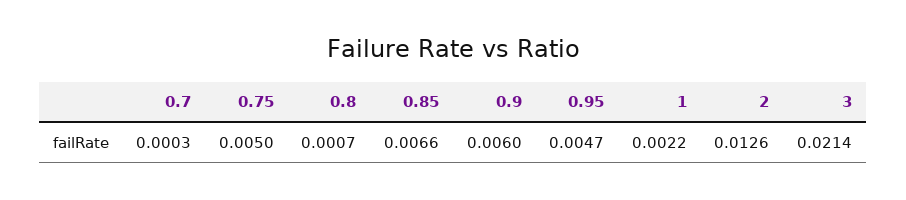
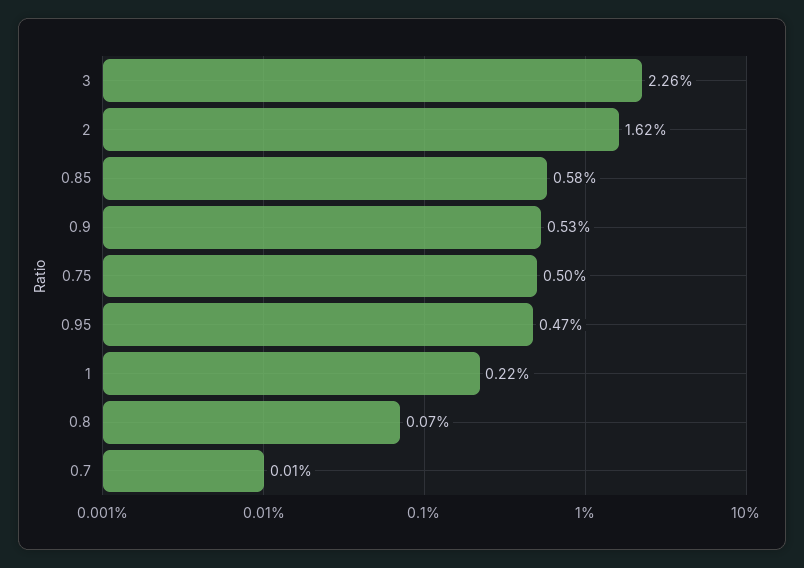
  {
-   "0.7": 0.0003,
+   "0.7": 0.0001,
    "0.75": 0.005,
    "0.8": 0.0007,
-   "0.85": 0.0066,
+   "0.85": 0.0058,
-   "0.9": 0.006,
+   "0.9": 0.0053,
    "0.95": 0.0047,
    "1": 0.0022,
-   "2": 0.0126,
+   "2": 0.0162,
-   "3": 0.0214
+   "3": 0.0226
  }

